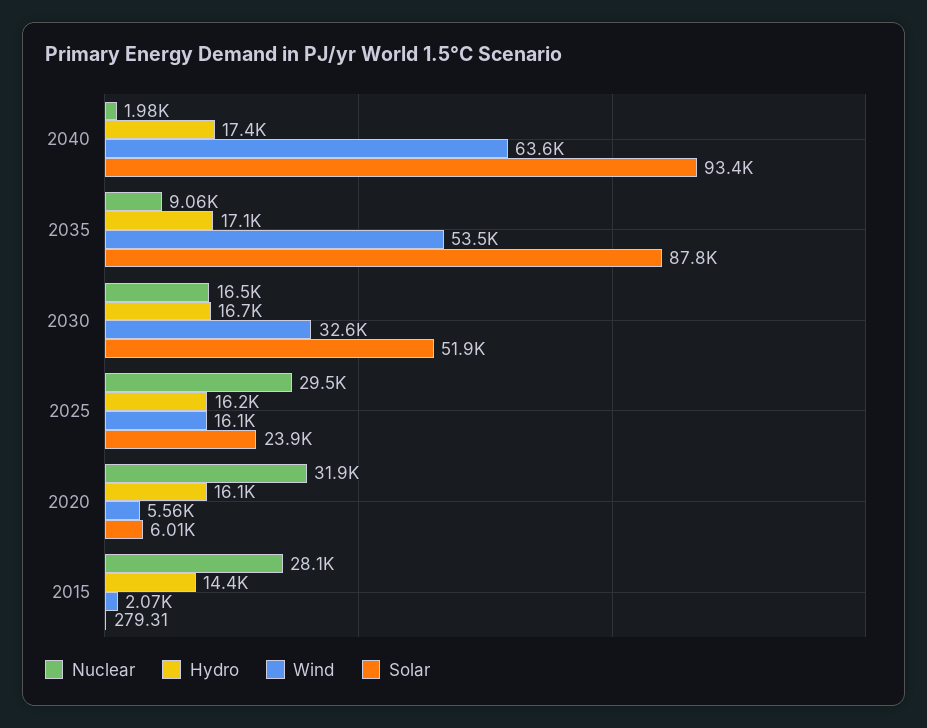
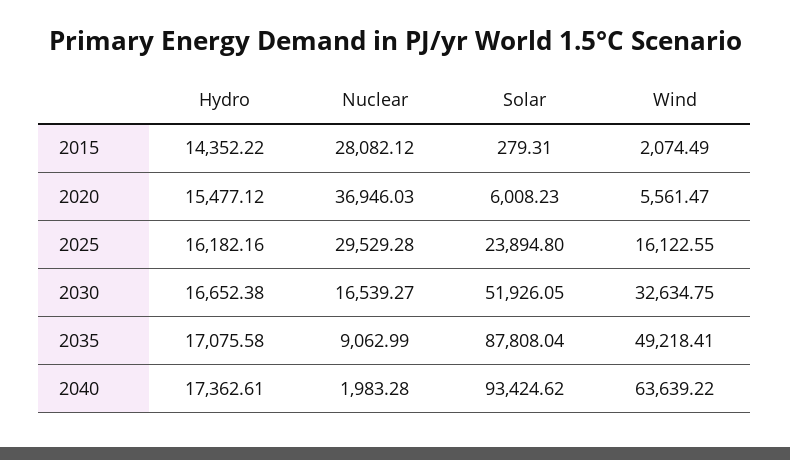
  {
    "Nuclear": {
      "2040": 1983.28,
      "2035": 9062.99,
      "2030": 16539.27,
      "2025": 29529.28,
-     "2020": 31900,
+     "2020": 36946.03,
      "2015": 28082.12
    },
    "Hydro": {
      "2040": 17362.61,
      "2035": 17075.58,
      "2030": 16652.38,
      "2025": 16182.16,
-     "2020": 16100,
+     "2020": 15477.12,
      "2015": 14352.22
    },
    "Wind": {
      "2040": 63639.22,
-     "2035": 53500,
+     "2035": 49218.41,
      "2030": 32634.75,
      "2025": 16122.55,
      "2020": 5561.47,
      "2015": 2074.49
    },
    "Solar": {
      "2040": 93424.62,
      "2035": 87808.04,
      "2030": 51926.05,
      "2025": 23894.8,
      "2020": 6008.23,
      "2015": 279.31
    }
  }

